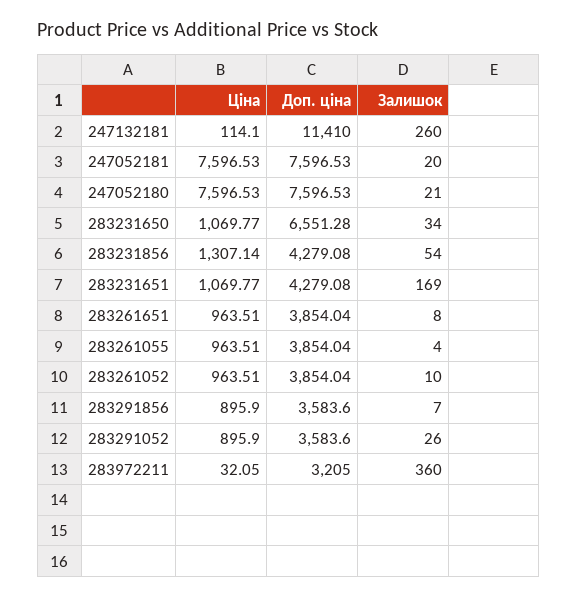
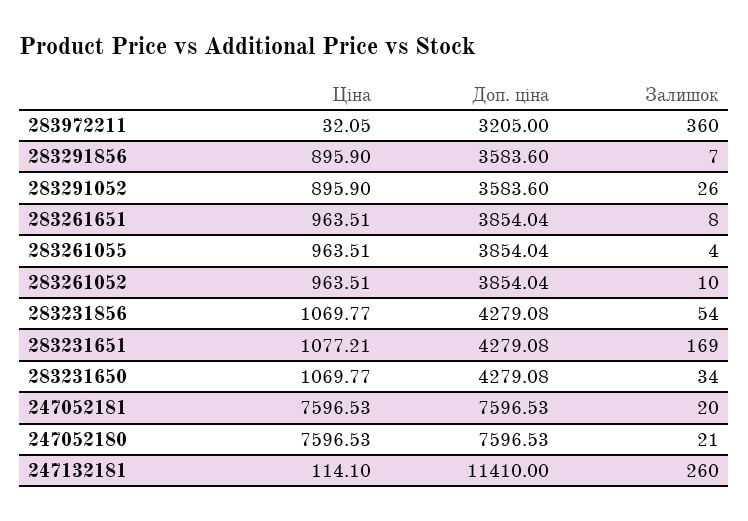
  {
    "Ціна": {
      "247132181": 114.1,
      "247052181": 7596.53,
      "247052180": 7596.53,
      "283231650": 1069.77,
-     "283231856": 1307.14,
+     "283231856": 1069.77,
-     "283231651": 1069.77,
+     "283231651": 1077.21,
      "283261651": 963.51,
      "283261055": 963.51,
      "283261052": 963.51,
      "283291856": 895.9,
      "283291052": 895.9,
      "283972211": 32.05
    },
    "Доп. ціна": {
      "247132181": 11410,
      "247052181": 7596.53,
      "247052180": 7596.53,
-     "283231650": 6551.28,
+     "283231650": 4279.08,
      "283231856": 4279.08,
      "283231651": 4279.08,
      "283261651": 3854.04,
      "283261055": 3854.04,
      "283261052": 3854.04,
      "283291856": 3583.6,
      "283291052": 3583.6,
      "283972211": 3205
    },
    "Залишок": {
      "247132181": 260,
      "247052181": 20,
      "247052180": 21,
      "283231650": 34,
      "283231856": 54,
      "283231651": 169,
      "283261651": 8,
      "283261055": 4,
      "283261052": 10,
      "283291856": 7,
      "283291052": 26,
      "283972211": 360
    }
  }

